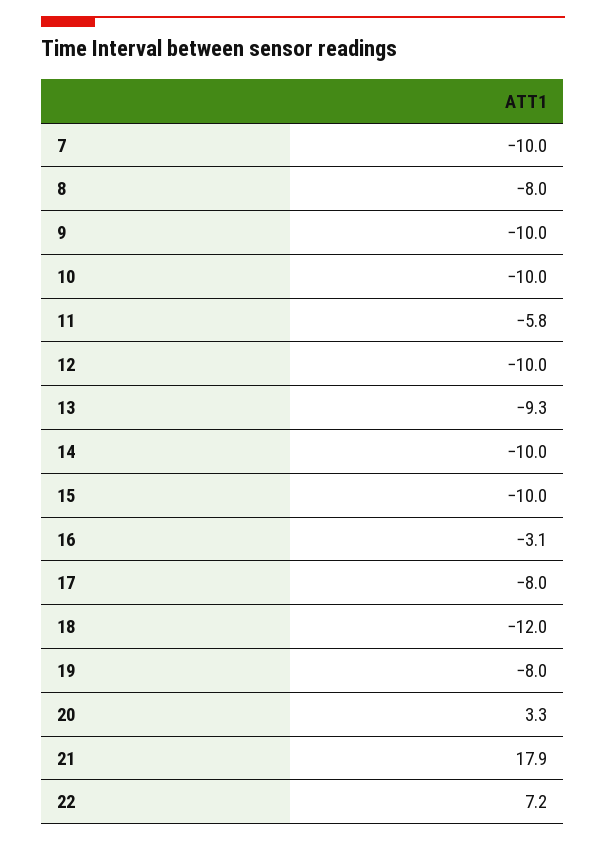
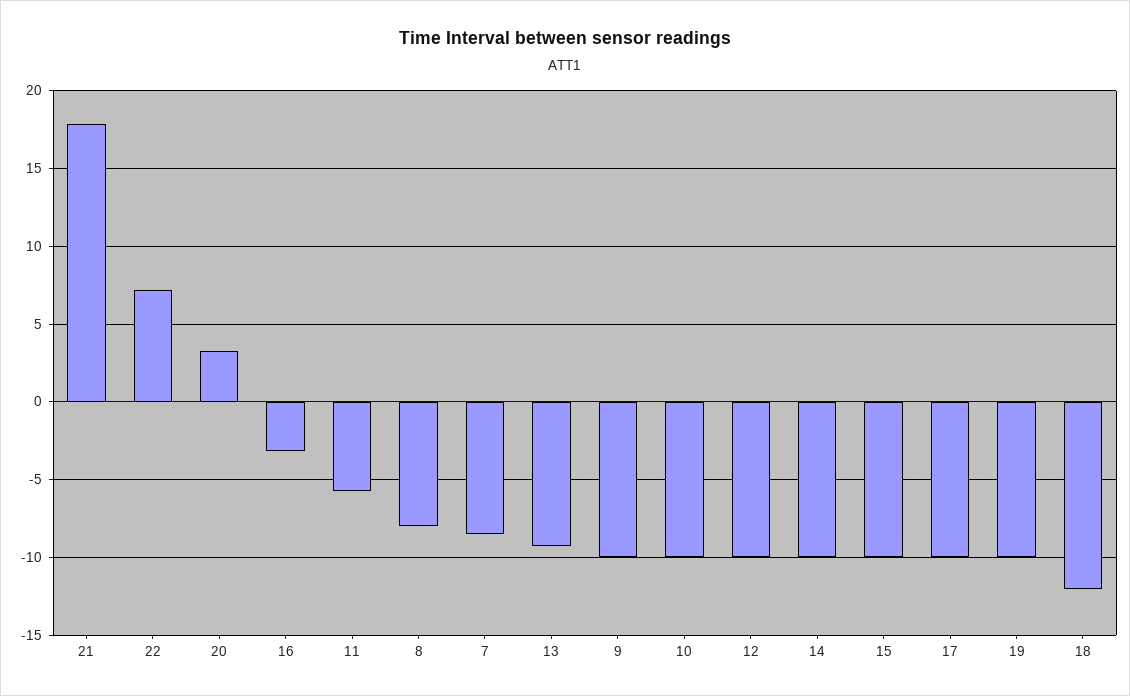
  {
-   "7": -10,
+   "7": -8.5,
    "8": -8,
    "9": -10,
    "10": -10,
    "11": -5.8,
    "12": -10,
    "13": -9.3,
    "14": -10,
    "15": -10,
    "16": -3.1,
-   "17": -8,
+   "17": -10,
    "18": -12,
-   "19": -8,
+   "19": -10,
    "20": 3.3,
    "21": 17.9,
    "22": 7.2
  }

